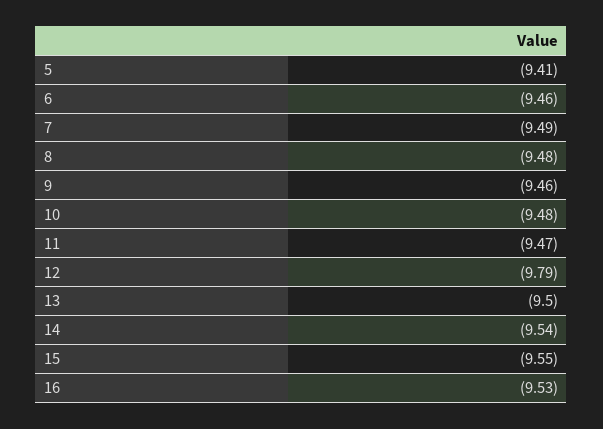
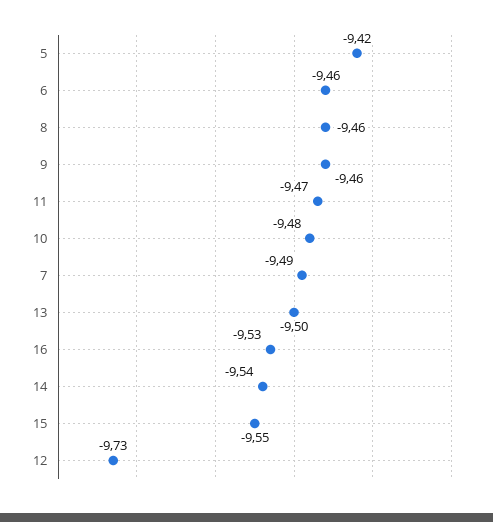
  {
-   "5": -9.41,
+   "5": -9.42,
    "6": -9.46,
    "7": -9.49,
-   "8": -9.48,
+   "8": -9.46,
    "9": -9.46,
    "10": -9.48,
    "11": -9.47,
-   "12": -9.79,
+   "12": -9.73,
    "13": -9.5,
    "14": -9.54,
    "15": -9.55,
    "16": -9.53
  }

